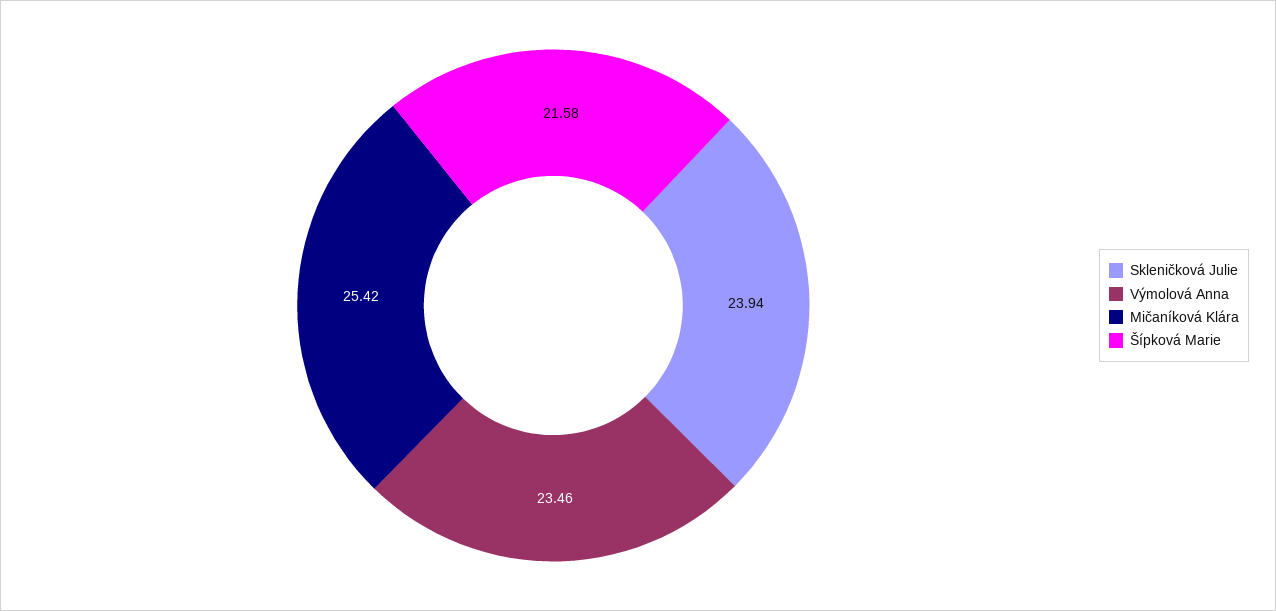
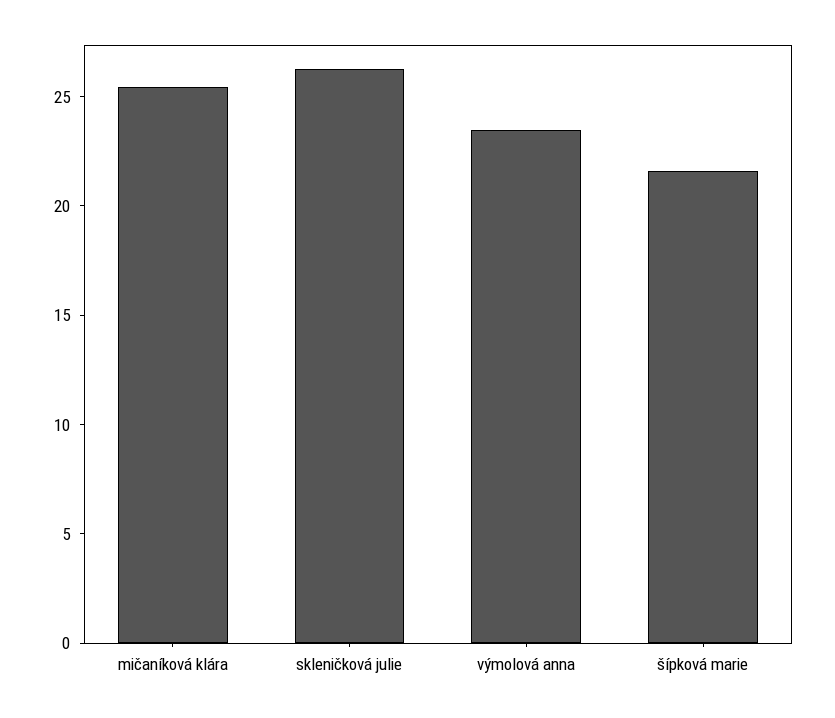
  {
-   "Skleničková Julie": 23.94,
+   "Skleničková Julie": 26,
    "Výmolová Anna": 23.46,
    "Mičaníková Klára": 25.42,
    "Šípková Marie": 21.58
  }

